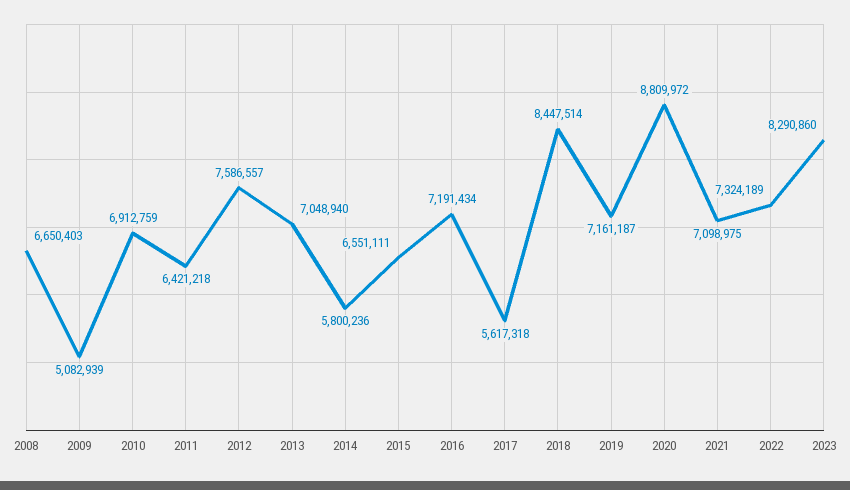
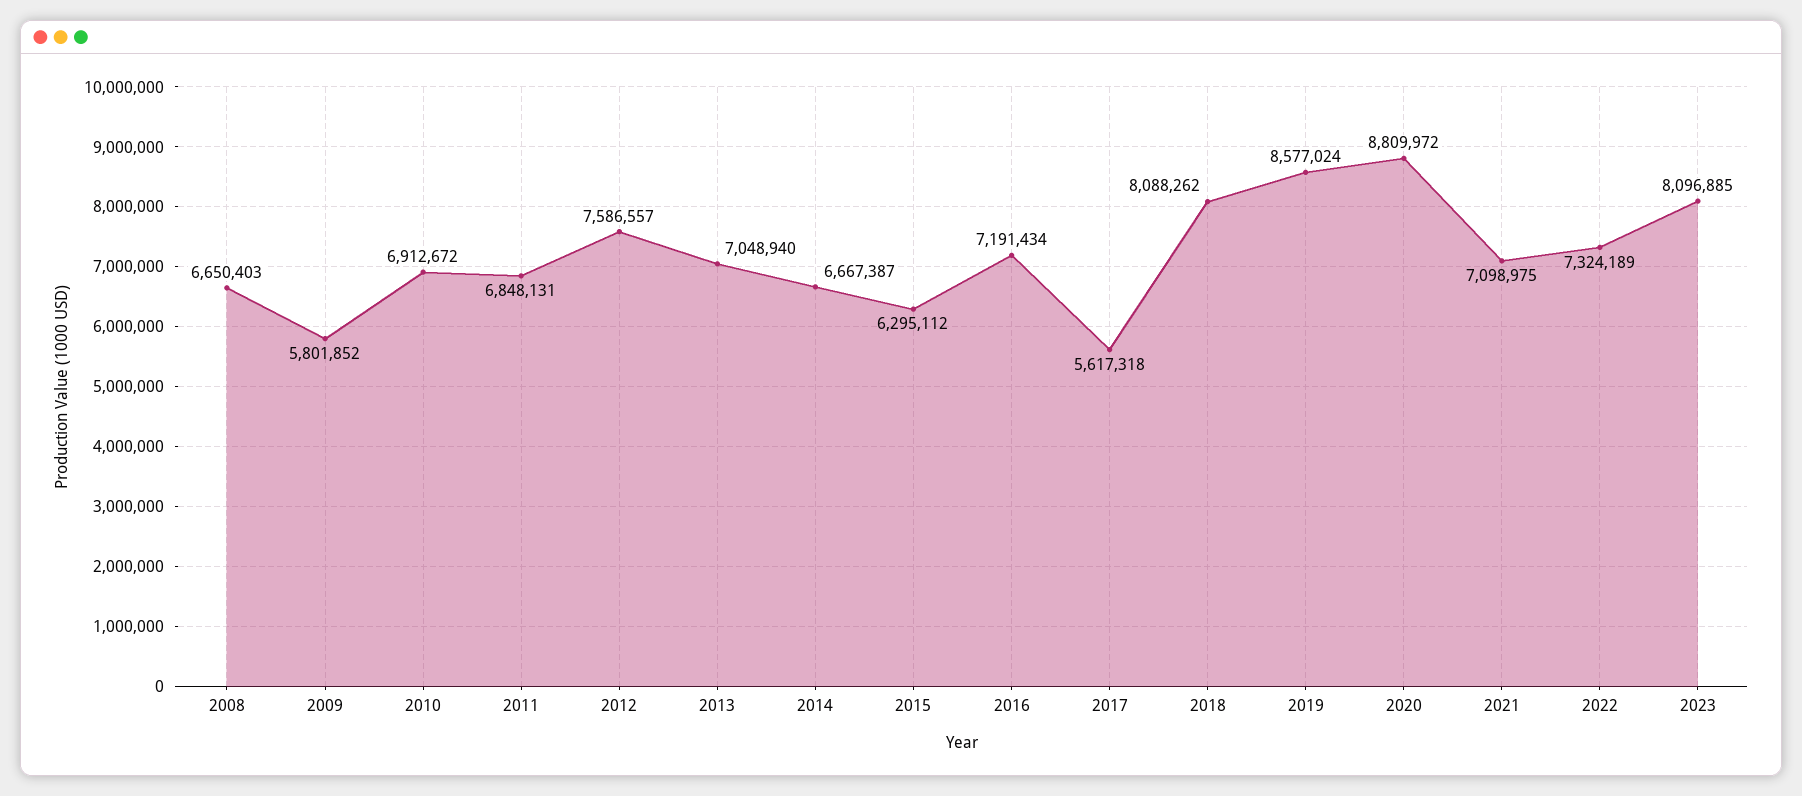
  {
    "2008": 6650403,
-   "2009": 5082939,
+   "2009": 5801852,
-   "2010": 6912759,
+   "2010": 6912672,
-   "2011": 6421218,
+   "2011": 6848131,
    "2012": 7586557,
    "2013": 7048940,
-   "2014": 5800236,
+   "2014": 6667387,
-   "2015": 6551111,
+   "2015": 6295112,
    "2016": 7191434,
    "2017": 5617318,
-   "2018": 8447514,
+   "2018": 8088262,
-   "2019": 7161187,
+   "2019": 8577024,
    "2020": 8809972,
    "2021": 7098975,
    "2022": 7324189,
-   "2023": 8290860
+   "2023": 8096885
  }

